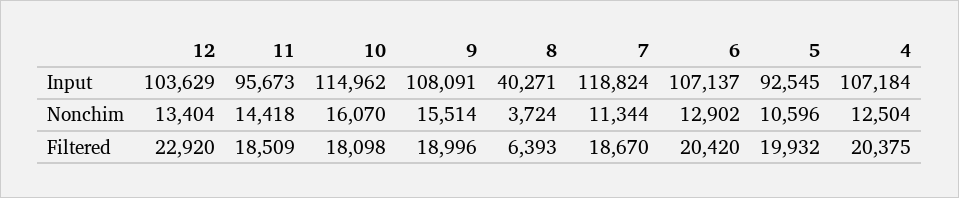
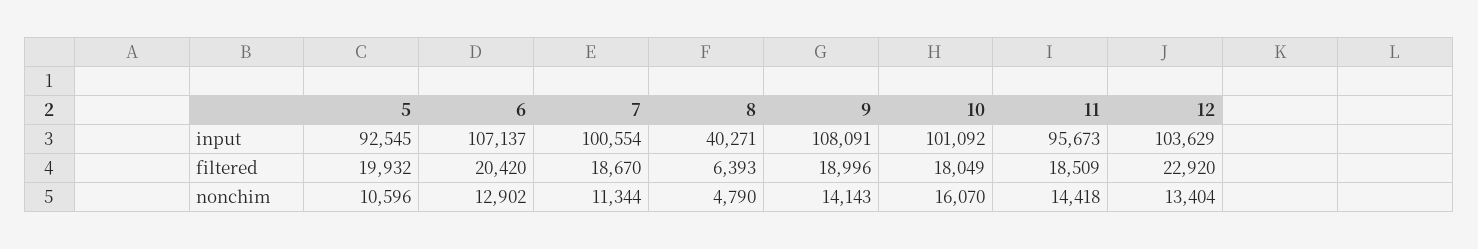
  {
    "12": {
      "Input": 103629,
      "Nonchim": 13404,
      "Filtered": 22920
    },
    "11": {
      "Input": 95673,
      "Nonchim": 14418,
      "Filtered": 18509
    },
    "10": {
-     "Input": 114962,
+     "Input": 101092,
      "Nonchim": 16070,
-     "Filtered": 18098
+     "Filtered": 18049
    },
    "9": {
      "Input": 108091,
-     "Nonchim": 15514,
+     "Nonchim": 14143,
      "Filtered": 18996
    },
    "8": {
      "Input": 40271,
-     "Nonchim": 3724,
+     "Nonchim": 4790,
      "Filtered": 6393
    },
    "7": {
-     "Input": 118824,
+     "Input": 100554,
      "Nonchim": 11344,
      "Filtered": 18670
    },
    "6": {
      "Input": 107137,
      "Nonchim": 12902,
      "Filtered": 20420
    },
    "5": {
      "Input": 92545,
      "Nonchim": 10596,
      "Filtered": 19932
-   },
+   }
-   "4": {
-     "Input": 107184,
-     "Nonchim": 12504,
-     "Filtered": 20375
-   }
  }

